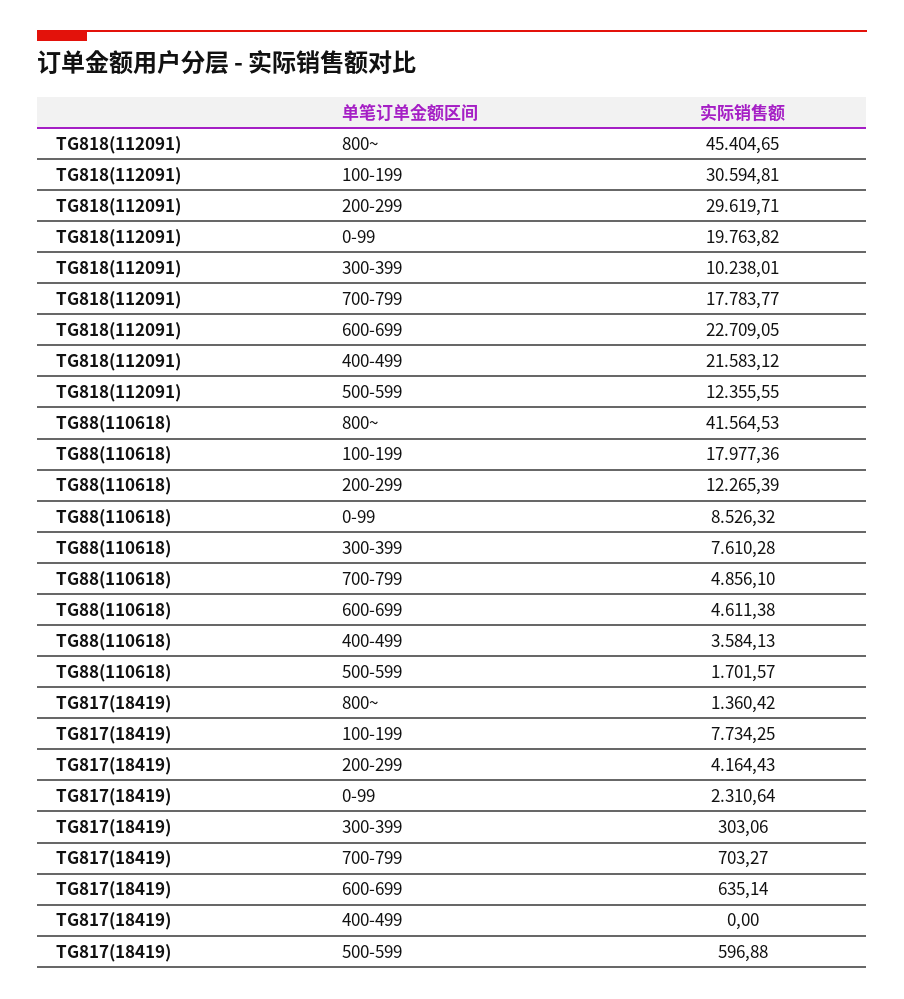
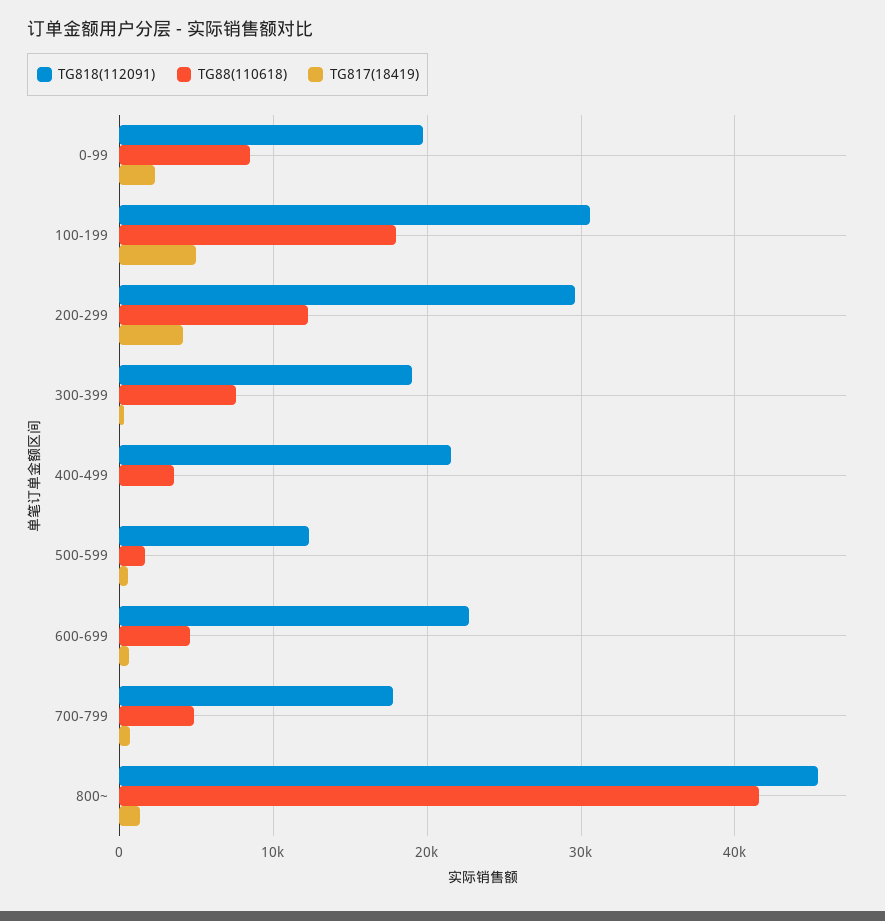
  {
    "TG818(112091)": {
      "800~": 45404.65,
      "100-199": 30594.81,
      "200-299": 29619.71,
      "0-99": 19763.82,
-     "300-399": 10238.01,
+     "300-399": 19000,
      "700-799": 17783.77,
      "600-699": 22709.05,
      "400-499": 21583.12,
      "500-599": 12355.55
    },
    "TG88(110618)": {
      "800~": 41564.53,
      "100-199": 17977.36,
      "200-299": 12265.39,
      "0-99": 8526.32,
      "300-399": 7610.28,
      "700-799": 4856.1,
      "600-699": 4611.38,
      "400-499": 3584.13,
      "500-599": 1701.57
    },
    "TG817(18419)": {
      "800~": 1360.42,
-     "100-199": 7734.25,
+     "100-199": 5000,
      "200-299": 4164.43,
      "0-99": 2310.64,
      "300-399": 303.06,
      "700-799": 703.27,
      "600-699": 635.14,
      "400-499": 0,
      "500-599": 596.88
    }
  }

